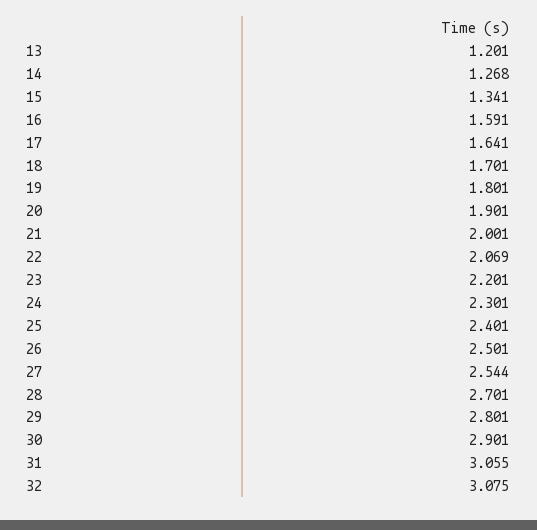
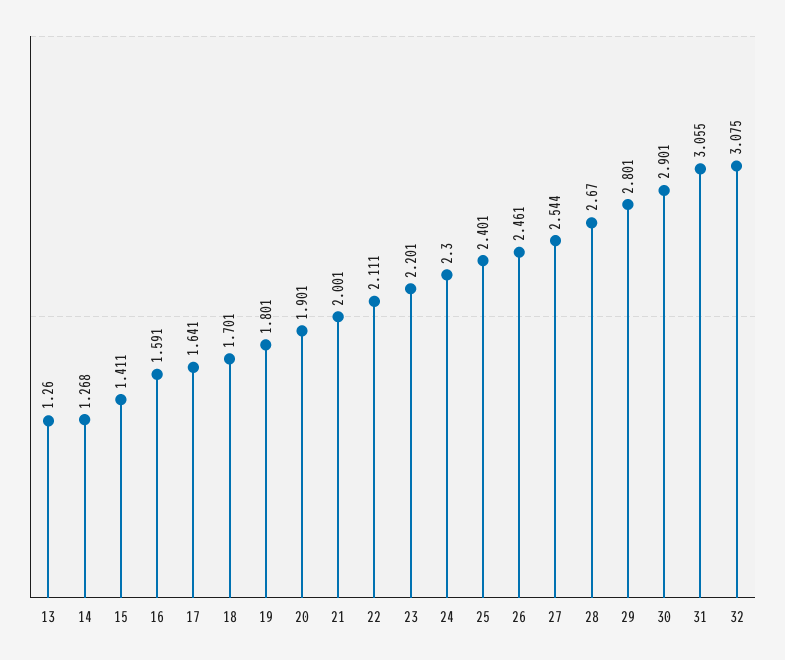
  {
-   "13": 1.201,
+   "13": 1.26,
    "14": 1.268,
-   "15": 1.341,
+   "15": 1.411,
    "16": 1.591,
    "17": 1.641,
    "18": 1.701,
    "19": 1.801,
    "20": 1.901,
    "21": 2.001,
-   "22": 2.069,
+   "22": 2.111,
    "23": 2.201,
-   "24": 2.301,
+   "24": 2.3,
    "25": 2.401,
-   "26": 2.501,
+   "26": 2.461,
    "27": 2.544,
-   "28": 2.701,
+   "28": 2.67,
    "29": 2.801,
    "30": 2.901,
    "31": 3.055,
    "32": 3.075
  }

